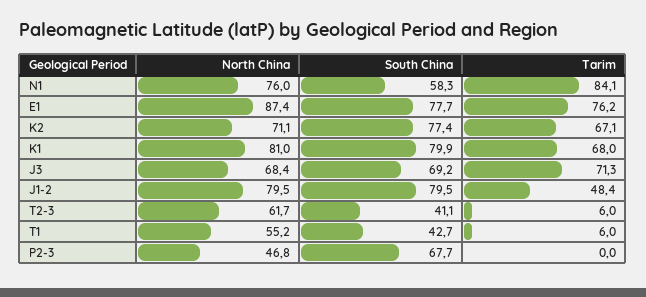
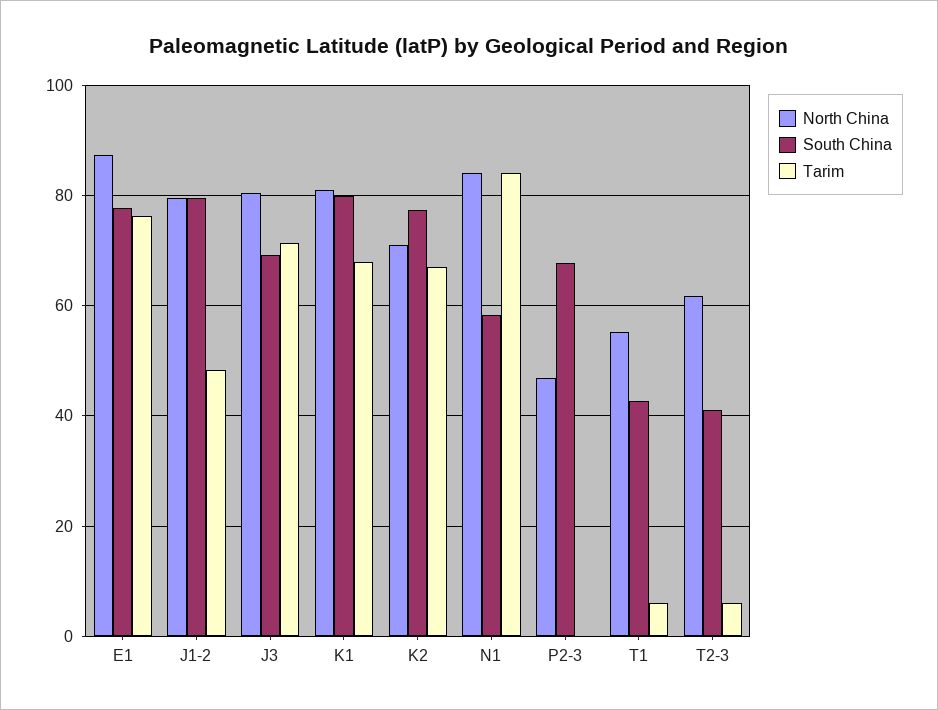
  {
    "North China": {
-     "N1": 76,
+     "N1": 84,
      "E1": 87.4,
      "K2": 71.1,
      "K1": 81,
-     "J3": 68.4,
+     "J3": 80,
      "J1-2": 79.5,
      "T2-3": 61.7,
      "T1": 55.2,
      "P2-3": 46.8
    },
    "South China": {
      "N1": 58.3,
      "E1": 77.7,
      "K2": 77.4,
      "K1": 79.9,
      "J3": 69.2,
      "J1-2": 79.5,
      "T2-3": 41.1,
      "T1": 42.7,
      "P2-3": 67.7
    },
    "Tarim": {
      "N1": 84.1,
      "E1": 76.2,
      "K2": 67.1,
      "K1": 68,
      "J3": 71.3,
      "J1-2": 48.4,
      "T2-3": 6,
      "T1": 6,
      "P2-3": 0
    }
  }

